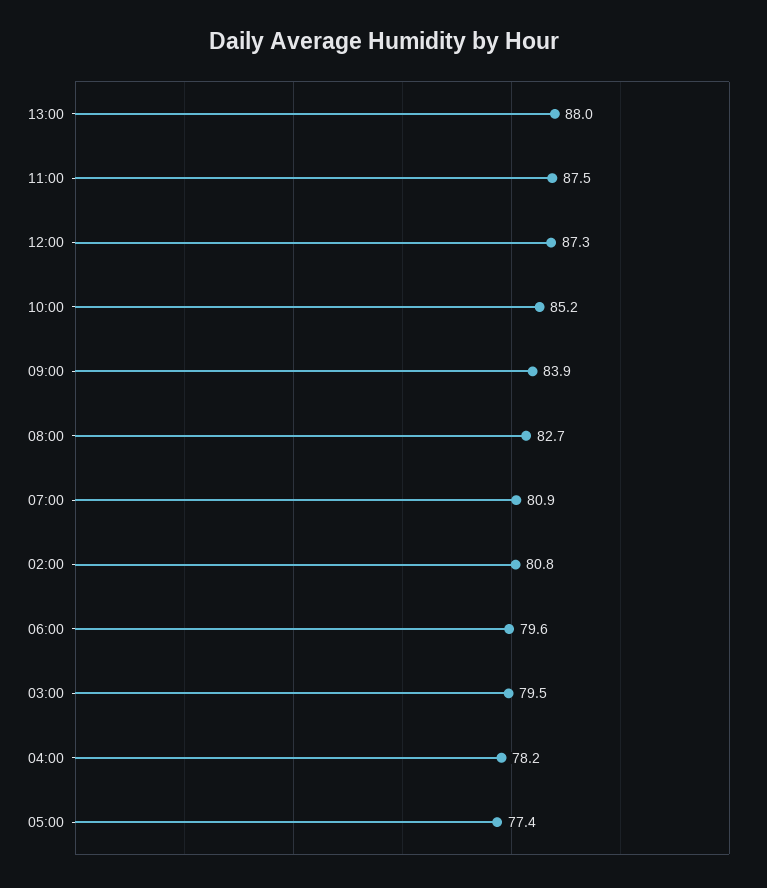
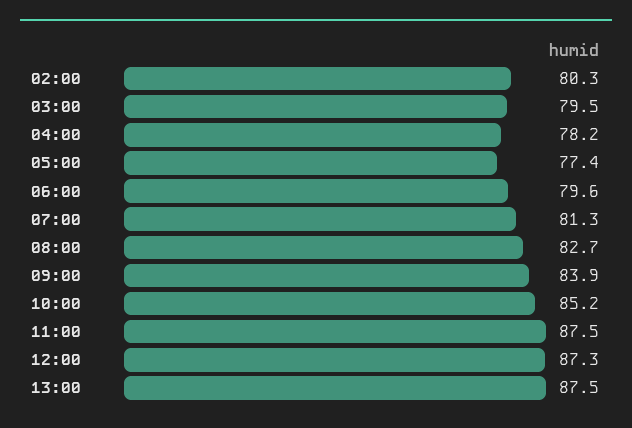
  {
-   "13:00": 88,
+   "13:00": 87.5,
    "11:00": 87.5,
    "12:00": 87.3,
    "10:00": 85.2,
    "09:00": 83.9,
    "08:00": 82.7,
-   "07:00": 80.9,
+   "07:00": 81.3,
-   "02:00": 80.8,
+   "02:00": 80.3,
    "06:00": 79.6,
    "03:00": 79.5,
    "04:00": 78.2,
    "05:00": 77.4
  }

